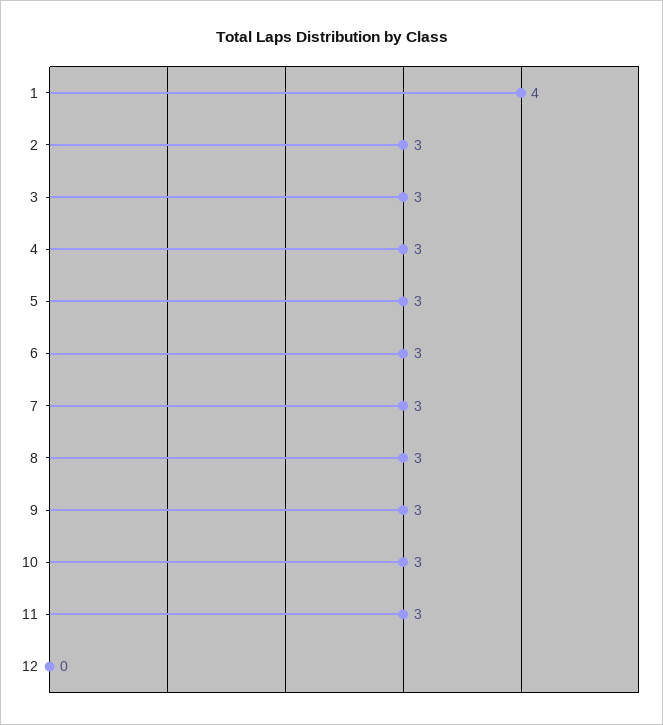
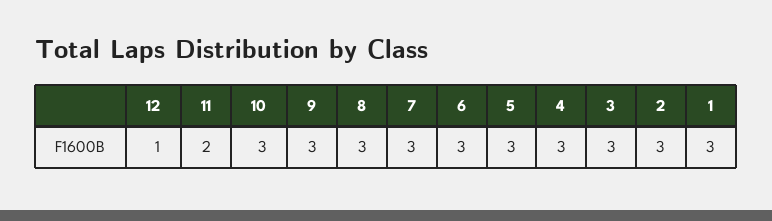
  {
-   "1": 4,
+   "1": 3,
    "2": 3,
    "3": 3,
    "4": 3,
    "5": 3,
    "6": 3,
    "7": 3,
    "8": 3,
    "9": 3,
    "10": 3,
-   "11": 3,
+   "11": 2,
-   "12": 0
+   "12": 1
  }

